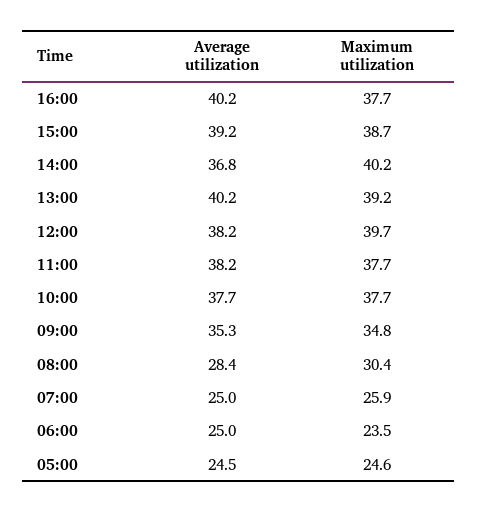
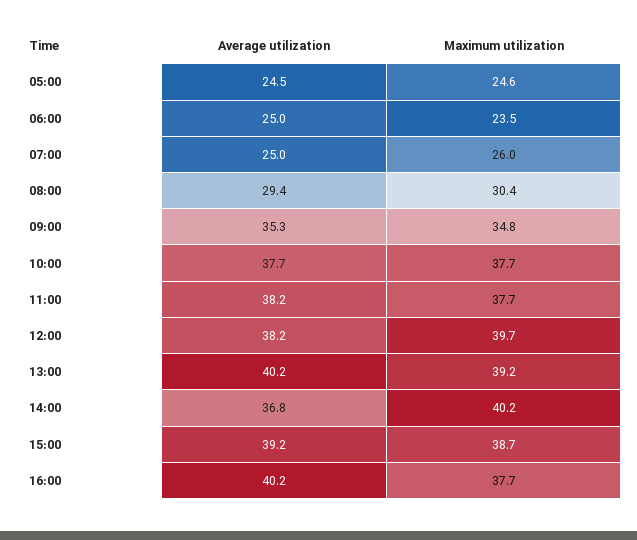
  {
    "Average utilization": {
      "16:00": 40.2,
      "15:00": 39.2,
      "14:00": 36.8,
      "13:00": 40.2,
      "12:00": 38.2,
      "11:00": 38.2,
      "10:00": 37.7,
      "09:00": 35.3,
-     "08:00": 28.4,
+     "08:00": 29.4,
      "07:00": 25,
      "06:00": 25,
      "05:00": 24.5
    },
    "Maximum utilization": {
      "16:00": 37.7,
      "15:00": 38.7,
      "14:00": 40.2,
      "13:00": 39.2,
      "12:00": 39.7,
      "11:00": 37.7,
      "10:00": 37.7,
      "09:00": 34.8,
      "08:00": 30.4,
-     "07:00": 25.9,
+     "07:00": 26,
      "06:00": 23.5,
      "05:00": 24.6
    }
  }

